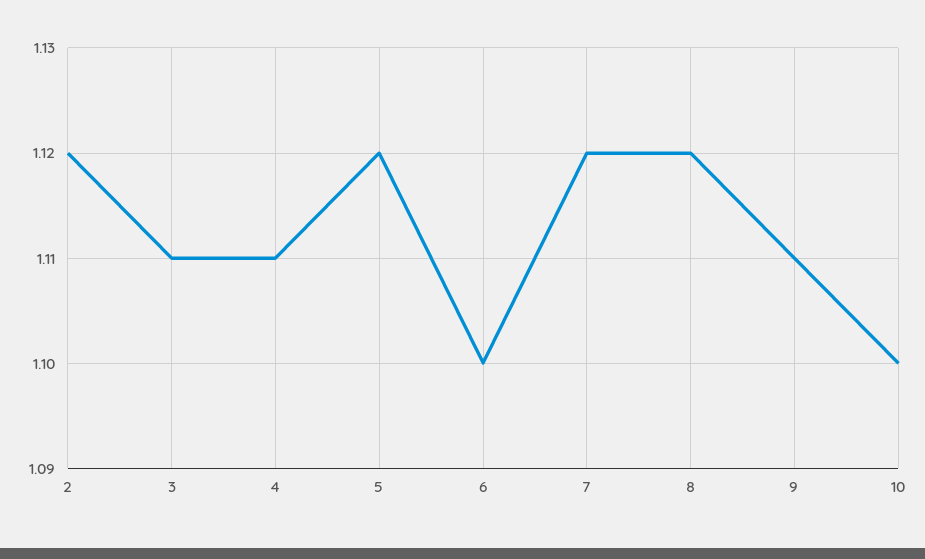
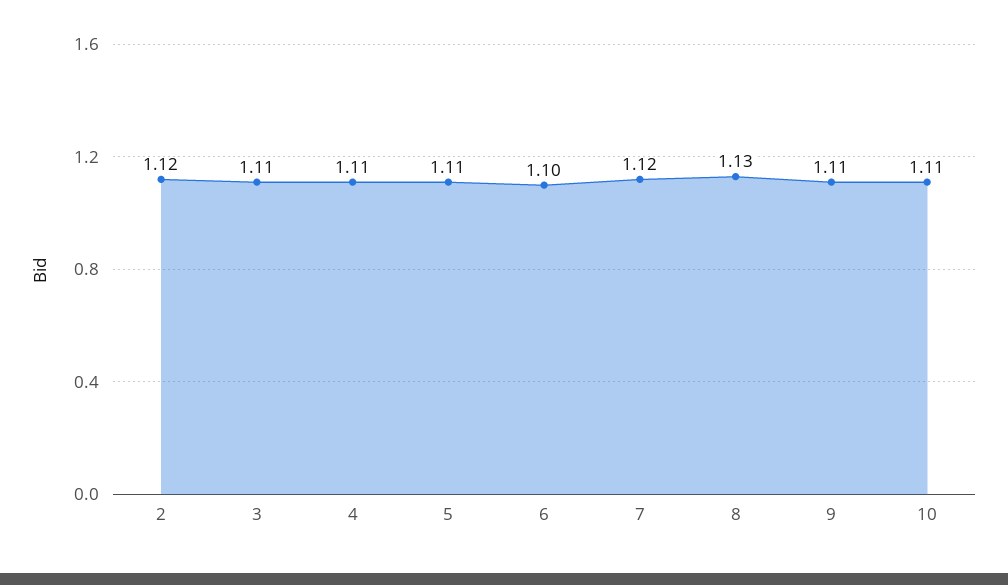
  {
    "2": 1.12,
    "3": 1.11,
    "4": 1.11,
-   "5": 1.12,
+   "5": 1.11,
    "6": 1.1,
    "7": 1.12,
-   "8": 1.12,
+   "8": 1.13,
    "9": 1.11,
-   "10": 1.1
+   "10": 1.11
  }

